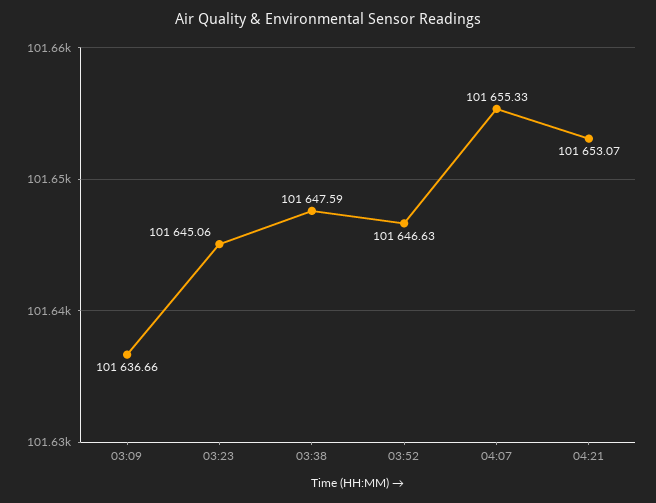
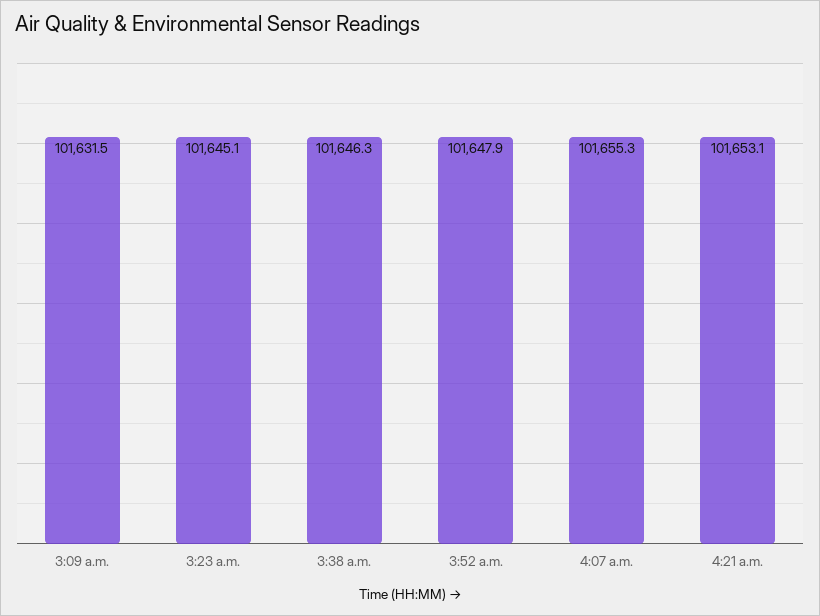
  {
-   "03:09": 101636.66,
+   "03:09": 101631.5,
    "03:23": 101645.06,
-   "03:38": 101647.59,
+   "03:38": 101646.3,
-   "03:52": 101646.63,
+   "03:52": 101647.9,
    "04:07": 101655.33,
    "04:21": 101653.07
  }

